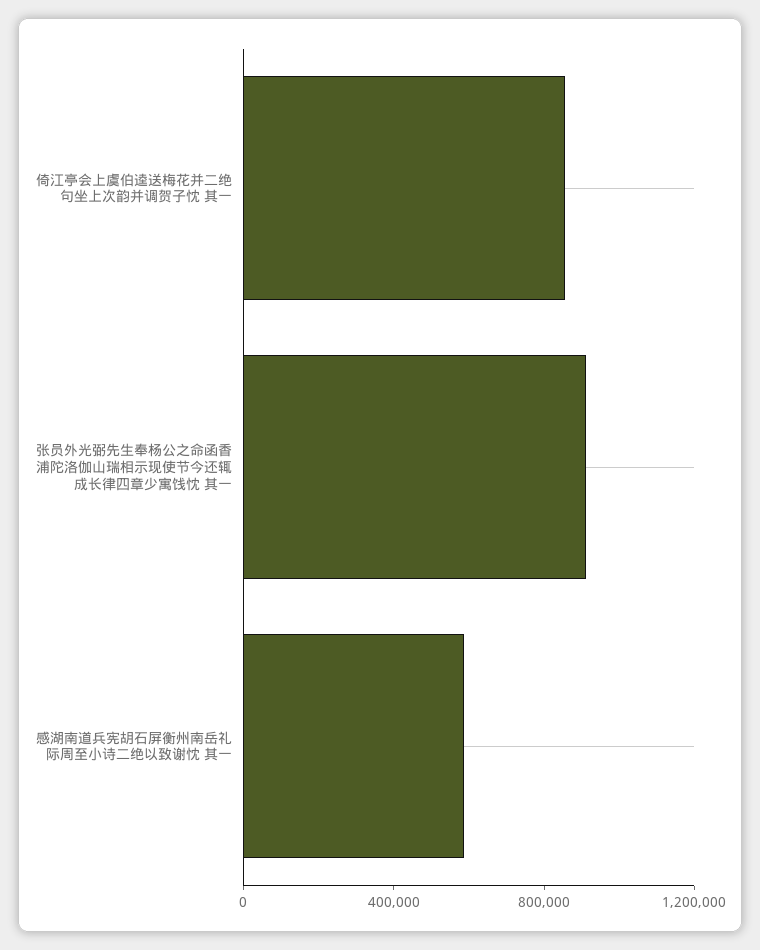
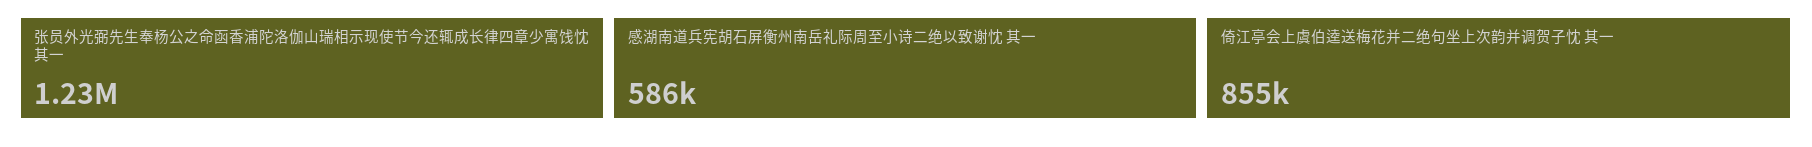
  {
    "倚江亭会上虞伯逵送梅花并二绝句坐上次韵并调贺子忱 其一": 855000,
-   "张员外光弼先生奉杨公之命函香浦陀洛伽山瑞相示现使节今还辄成长律四章少寓饯忱 其一": 900000,
+   "张员外光弼先生奉杨公之命函香浦陀洛伽山瑞相示现使节今还辄成长律四章少寓饯忱 其一": 1230000,
    "感湖南道兵宪胡石屏衡州南岳礼际周至小诗二绝以致谢忱 其一": 586000
  }

